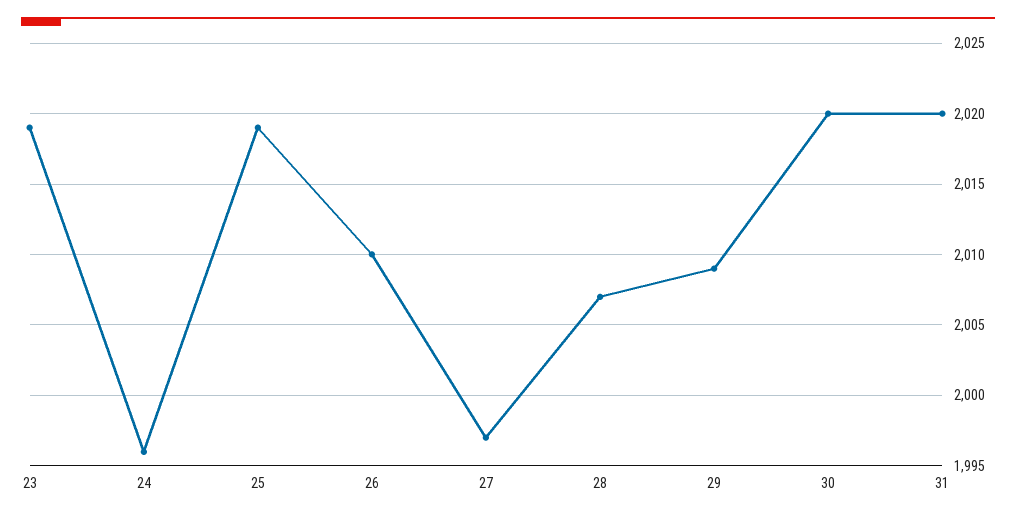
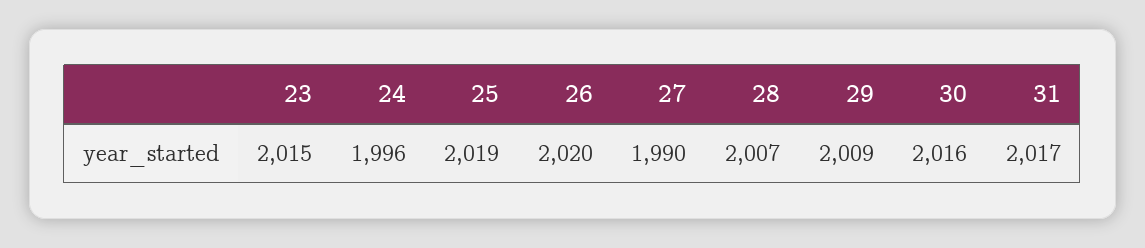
  {
-   "23": 2019,
+   "23": 2015,
    "24": 1996,
    "25": 2019,
-   "26": 2010,
+   "26": 2020,
-   "27": 1997,
+   "27": 1990,
    "28": 2007,
    "29": 2009,
-   "30": 2020,
+   "30": 2016,
-   "31": 2020
+   "31": 2017
  }

